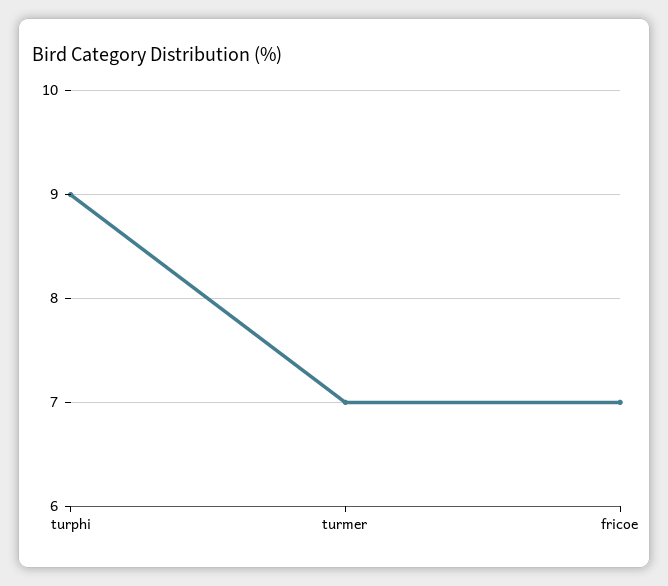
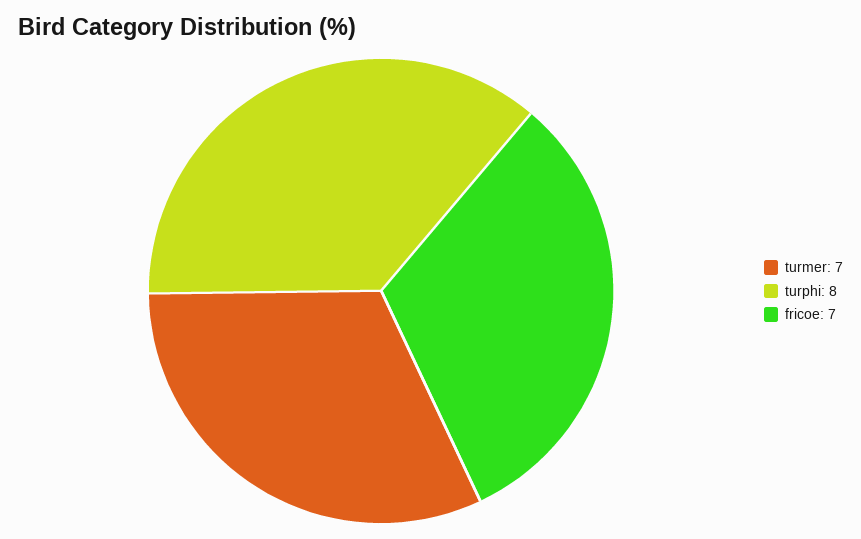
  {
-   "turphi": 9,
+   "turphi": 8,
    "turmer": 7,
    "fricoe": 7
  }

